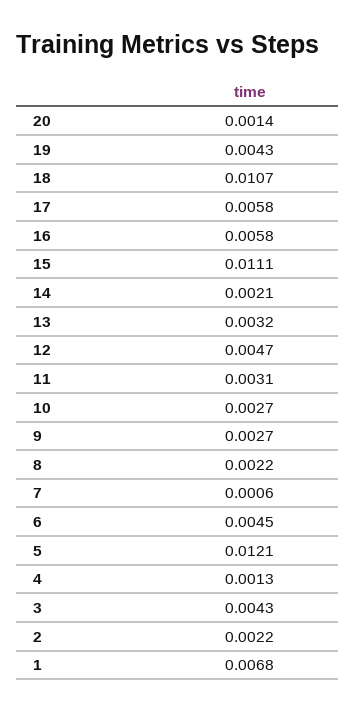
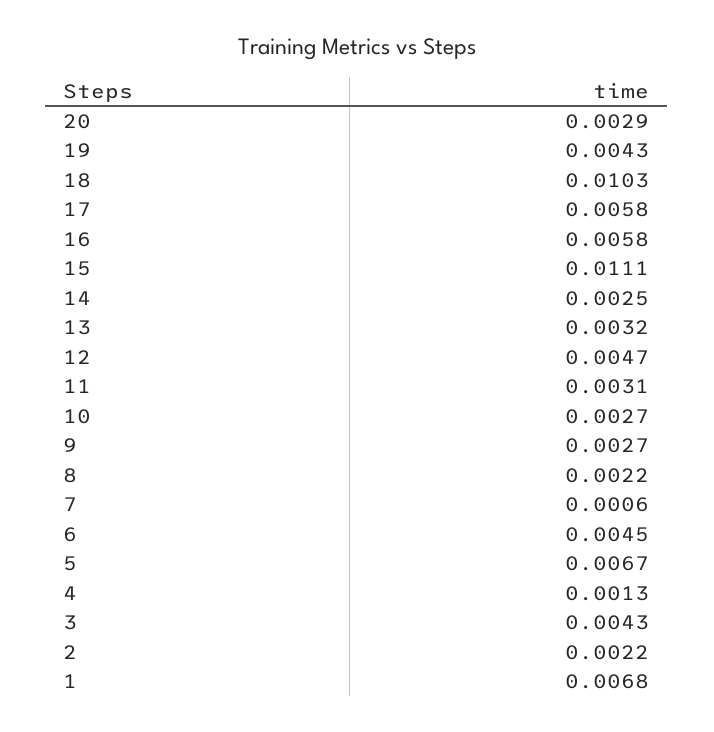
  {
-   "20": 0.0014,
+   "20": 0.0029,
    "19": 0.0043,
-   "18": 0.0107,
+   "18": 0.0103,
    "17": 0.0058,
    "16": 0.0058,
    "15": 0.0111,
-   "14": 0.0021,
+   "14": 0.0025,
    "13": 0.0032,
    "12": 0.0047,
    "11": 0.0031,
    "10": 0.0027,
    "9": 0.0027,
    "8": 0.0022,
    "7": 0.0006,
    "6": 0.0045,
-   "5": 0.0121,
+   "5": 0.0067,
    "4": 0.0013,
    "3": 0.0043,
    "2": 0.0022,
    "1": 0.0068
  }

